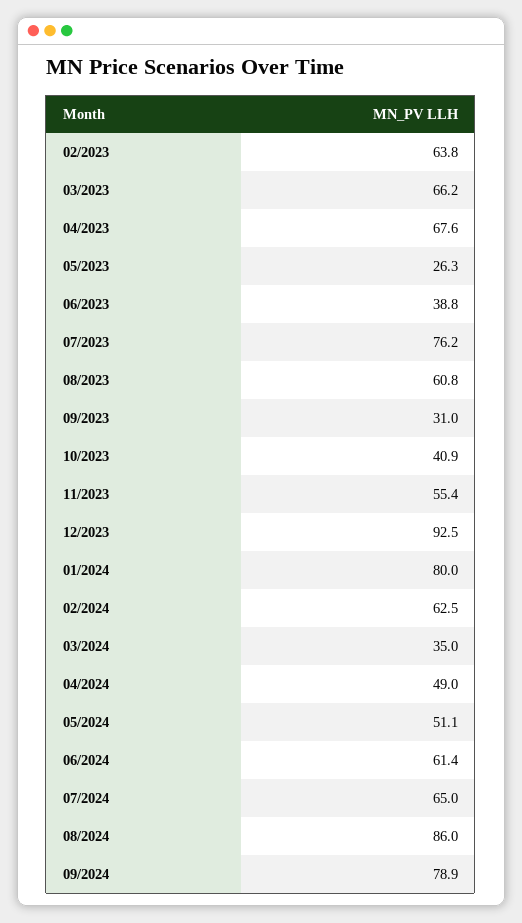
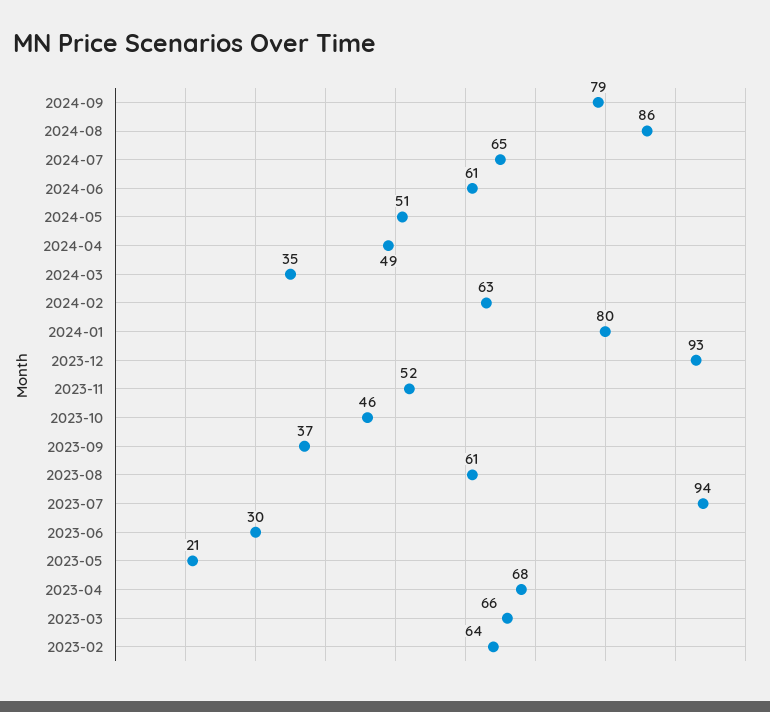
  {
    "02/2023": 63.8,
    "03/2023": 66.2,
    "04/2023": 67.6,
-   "05/2023": 26.3,
+   "05/2023": 21,
-   "06/2023": 38.8,
+   "06/2023": 30,
-   "07/2023": 76.2,
+   "07/2023": 94,
    "08/2023": 60.8,
-   "09/2023": 31,
+   "09/2023": 37,
-   "10/2023": 40.9,
+   "10/2023": 46,
-   "11/2023": 55.4,
+   "11/2023": 52,
    "12/2023": 92.5,
    "01/2024": 80,
    "02/2024": 62.5,
    "03/2024": 35,
    "04/2024": 49,
    "05/2024": 51.1,
    "06/2024": 61.4,
    "07/2024": 65,
    "08/2024": 86,
    "09/2024": 78.9
  }

